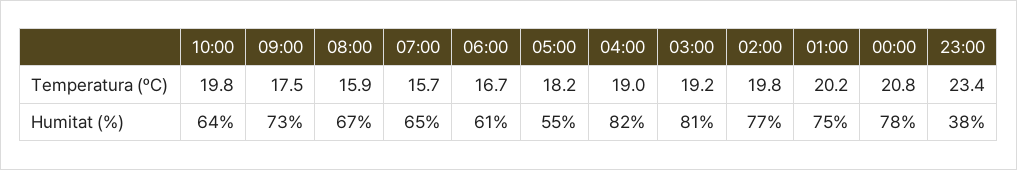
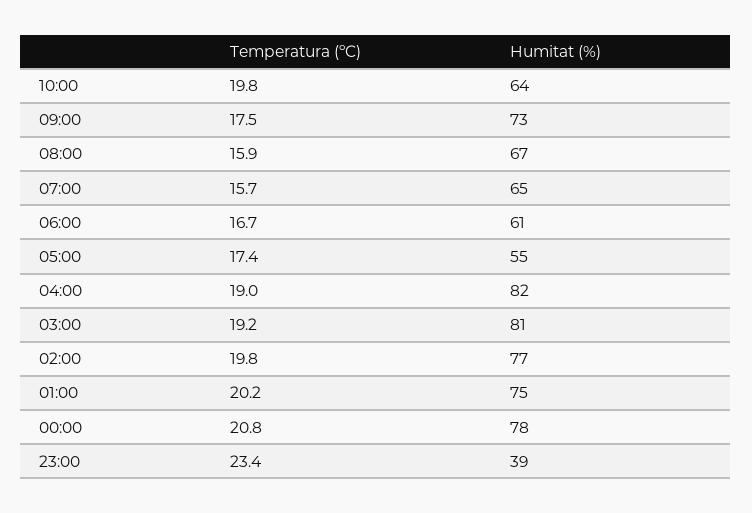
  {
    "10:00": {
      "Temperatura (ºC)": 19.8,
      "Humitat (%)": 64
    },
    "09:00": {
      "Temperatura (ºC)": 17.5,
      "Humitat (%)": 73
    },
    "08:00": {
      "Temperatura (ºC)": 15.9,
      "Humitat (%)": 67
    },
    "07:00": {
      "Temperatura (ºC)": 15.7,
      "Humitat (%)": 65
    },
    "06:00": {
      "Temperatura (ºC)": 16.7,
      "Humitat (%)": 61
    },
    "05:00": {
-     "Temperatura (ºC)": 18.2,
+     "Temperatura (ºC)": 17.4,
      "Humitat (%)": 55
    },
    "04:00": {
      "Temperatura (ºC)": 19,
      "Humitat (%)": 82
    },
    "03:00": {
      "Temperatura (ºC)": 19.2,
      "Humitat (%)": 81
    },
    "02:00": {
      "Temperatura (ºC)": 19.8,
      "Humitat (%)": 77
    },
    "01:00": {
      "Temperatura (ºC)": 20.2,
      "Humitat (%)": 75
    },
    "00:00": {
      "Temperatura (ºC)": 20.8,
      "Humitat (%)": 78
    },
    "23:00": {
      "Temperatura (ºC)": 23.4,
-     "Humitat (%)": 38
+     "Humitat (%)": 39
    }
  }

